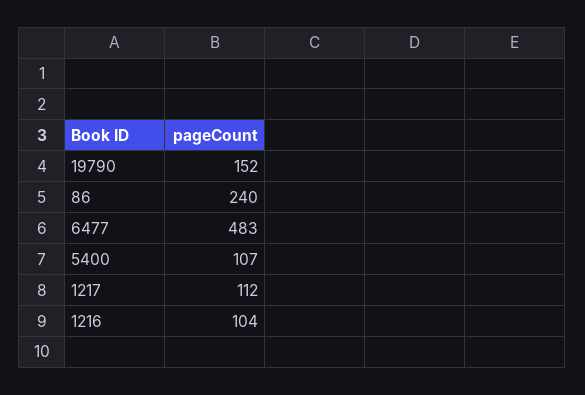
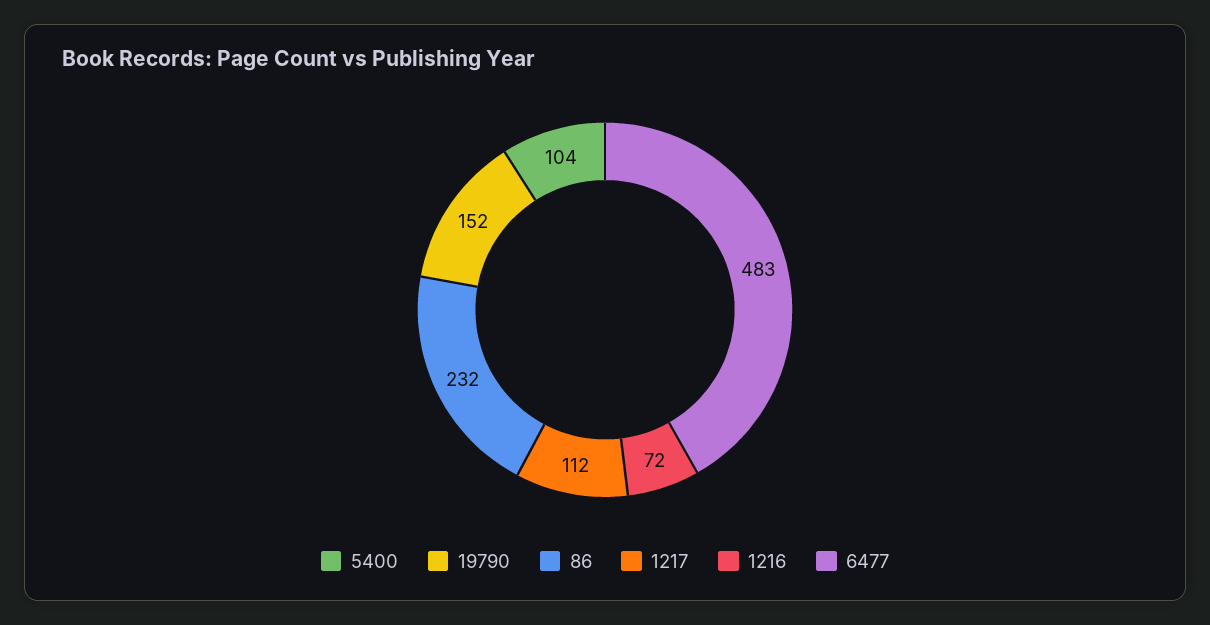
  {
    "19790": 152,
-   "86": 240,
+   "86": 232,
    "6477": 483,
-   "5400": 107,
+   "5400": 104,
    "1217": 112,
-   "1216": 104
+   "1216": 72
  }

